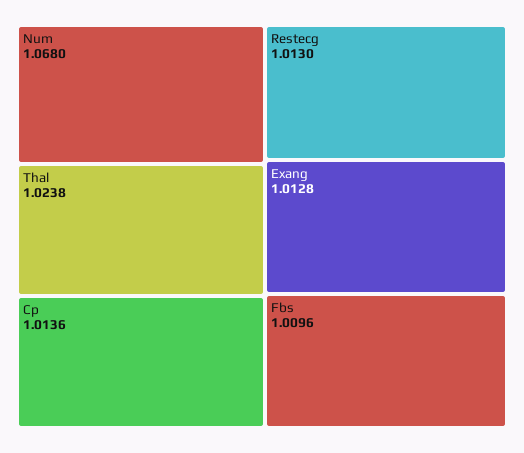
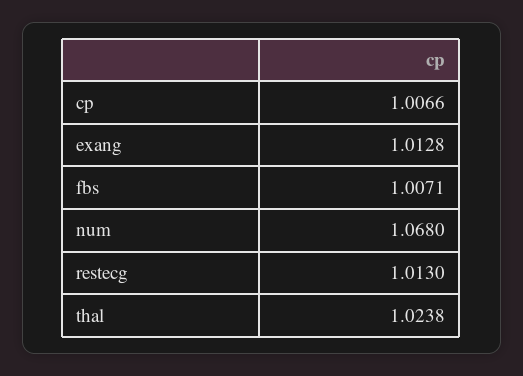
  {
    "Num": 1.068,
    "Thal": 1.0238,
-   "Cp": 1.0136,
+   "Cp": 1.0066,
    "Restecg": 1.013,
    "Exang": 1.0128,
-   "Fbs": 1.0096
+   "Fbs": 1.0071
  }

